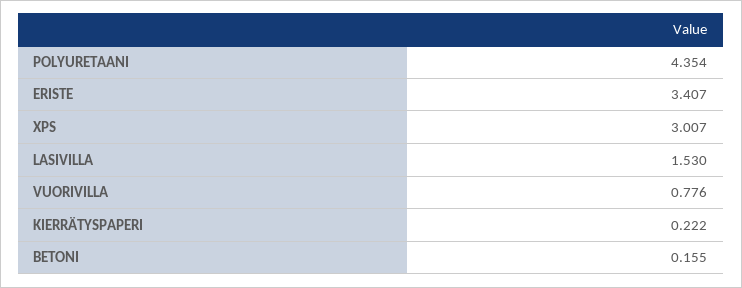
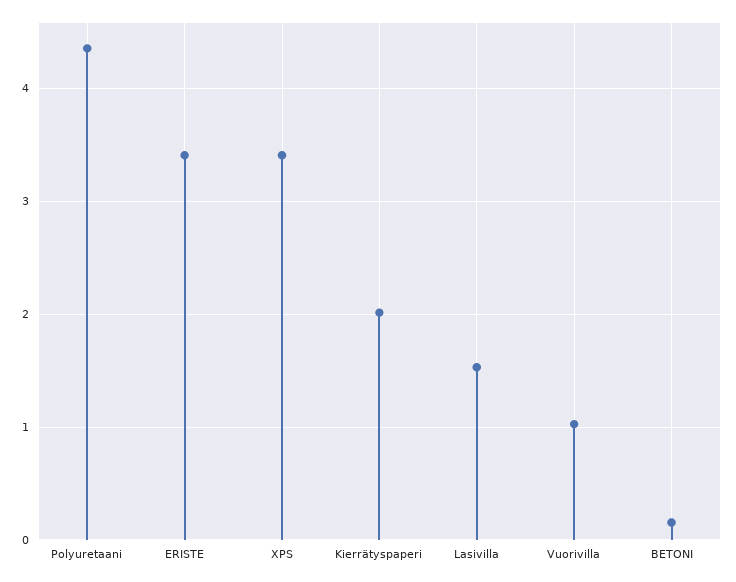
  {
    "POLYURETAANI": 4.354,
    "ERISTE": 3.407,
-   "XPS": 3.007,
+   "XPS": 3.4,
    "LASIVILLA": 1.53,
-   "VUORIVILLA": 0.776,
+   "VUORIVILLA": 1,
-   "KIERRÄTYSPAPERI": 0.222,
+   "KIERRÄTYSPAPERI": 2,
    "BETONI": 0.155
  }

